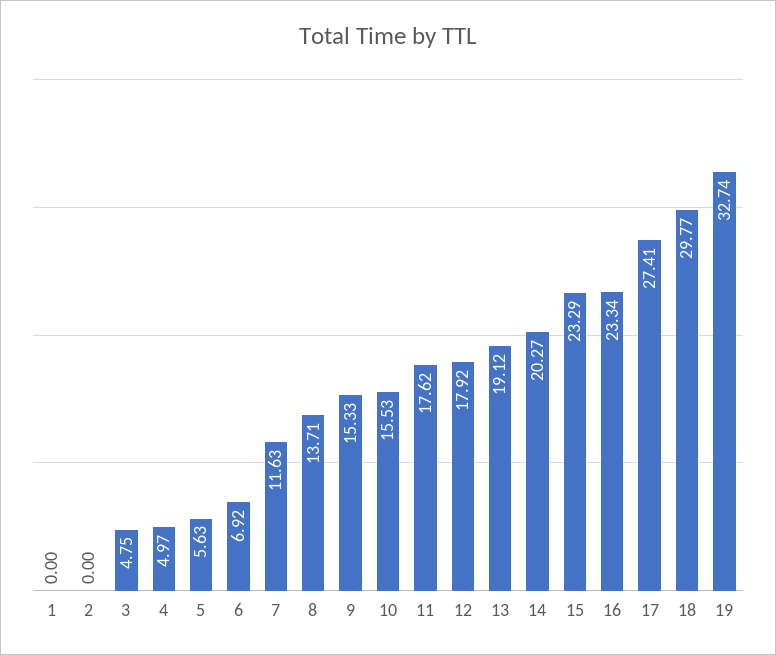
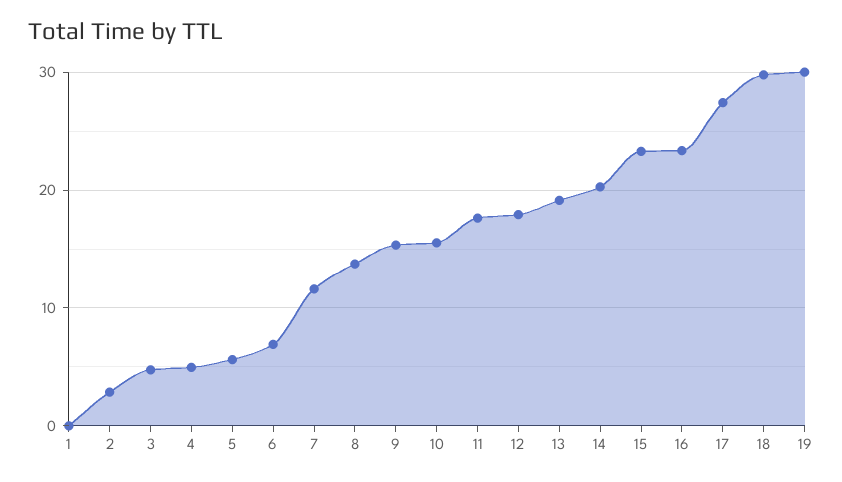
  {
    "1": 0,
-   "2": 0,
+   "2": 3,
    "3": 4.75,
    "4": 4.97,
    "5": 5.63,
    "6": 6.92,
    "7": 11.63,
    "8": 13.71,
    "9": 15.33,
    "10": 15.53,
    "11": 17.62,
    "12": 17.92,
    "13": 19.12,
    "14": 20.27,
    "15": 23.29,
    "16": 23.34,
    "17": 27.41,
    "18": 29.77,
-   "19": 32.74
+   "19": 30
  }

